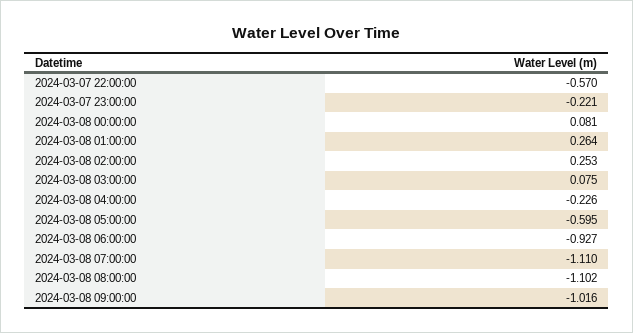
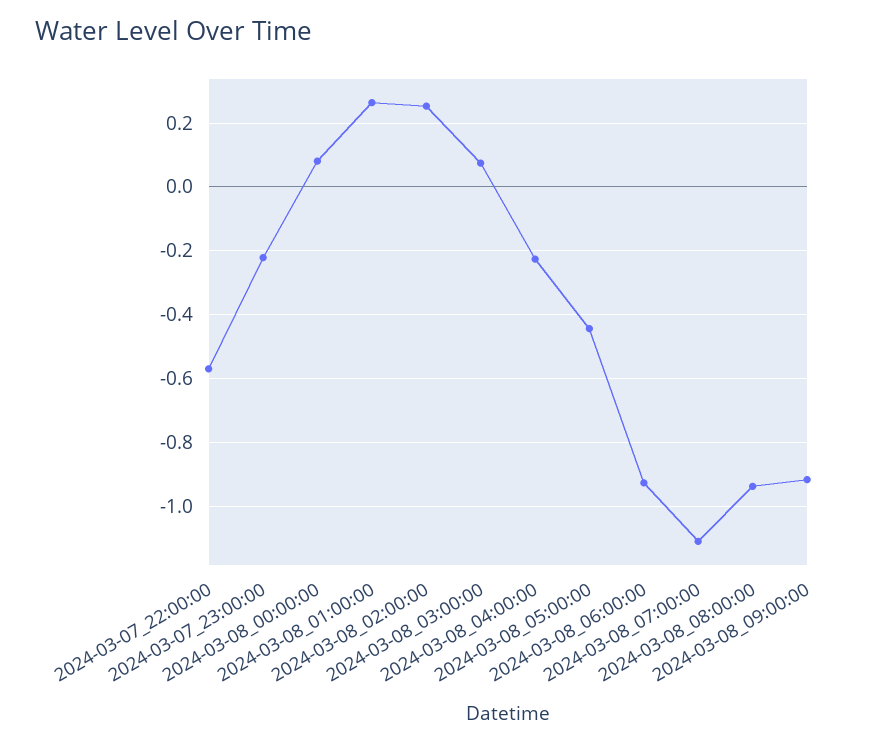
  {
    "2024-03-07 22:00:00": -0.57,
    "2024-03-07 23:00:00": -0.221,
    "2024-03-08 00:00:00": 0.081,
    "2024-03-08 01:00:00": 0.264,
    "2024-03-08 02:00:00": 0.253,
    "2024-03-08 03:00:00": 0.075,
    "2024-03-08 04:00:00": -0.226,
-   "2024-03-08 05:00:00": -0.595,
+   "2024-03-08 05:00:00": -0.44,
    "2024-03-08 06:00:00": -0.927,
    "2024-03-08 07:00:00": -1.11,
-   "2024-03-08 08:00:00": -1.102,
+   "2024-03-08 08:00:00": -0.94,
-   "2024-03-08 09:00:00": -1.016
+   "2024-03-08 09:00:00": -0.92
  }

